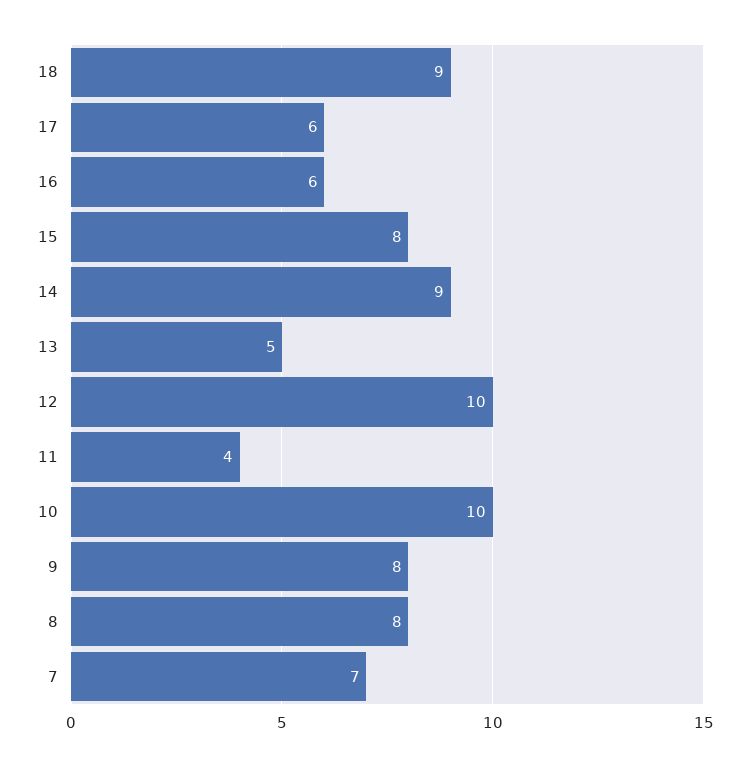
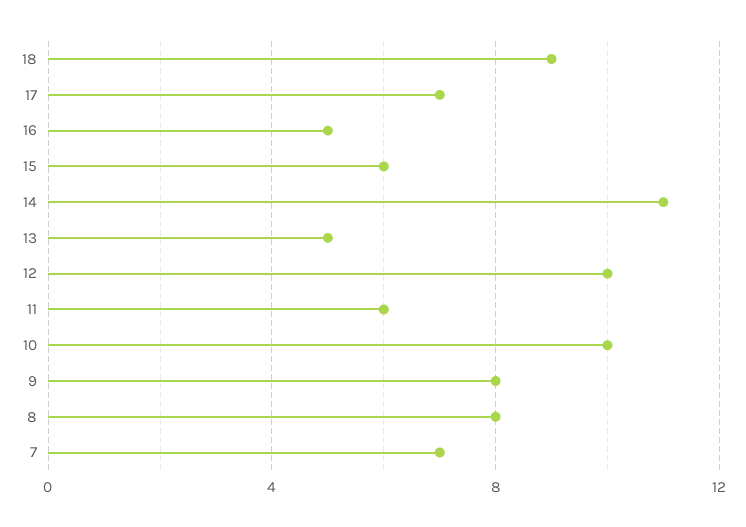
  {
    "18": 9,
-   "17": 6,
+   "17": 7,
-   "16": 6,
+   "16": 5,
-   "15": 8,
+   "15": 6,
-   "14": 9,
+   "14": 11,
    "13": 5,
    "12": 10,
-   "11": 4,
+   "11": 6,
    "10": 10,
    "9": 8,
    "8": 8,
    "7": 7
  }

